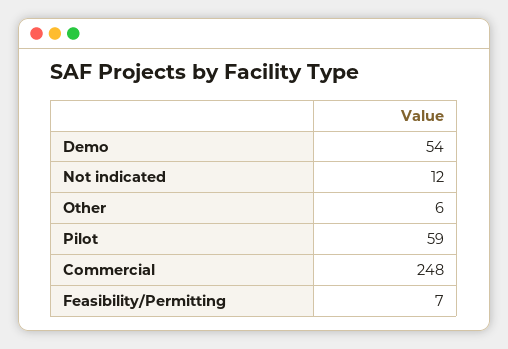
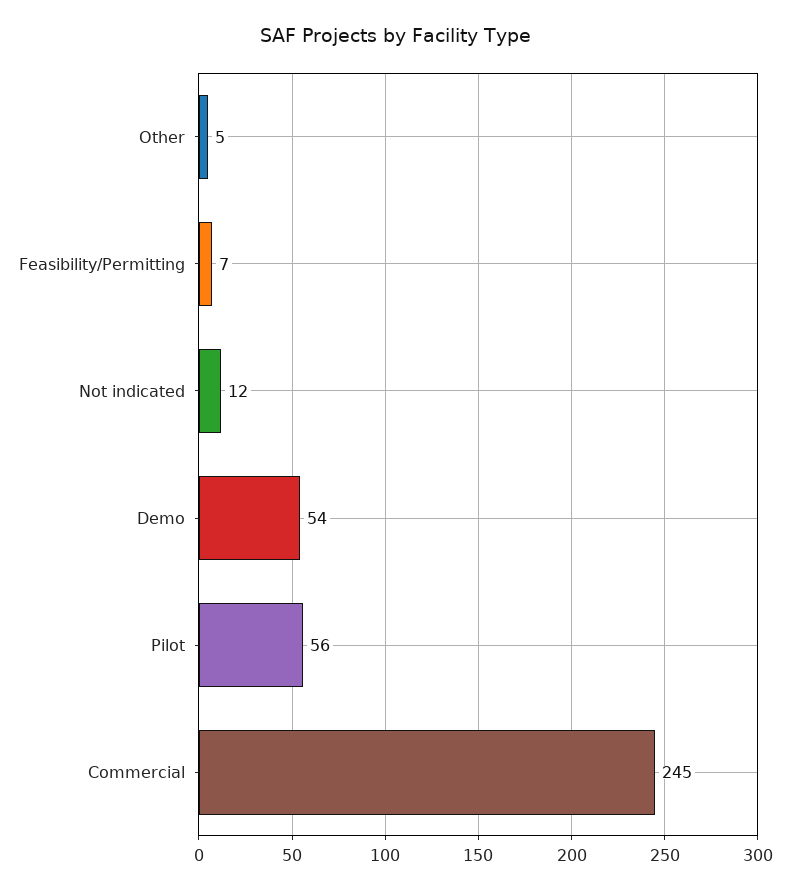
  {
    "Demo": 54,
    "Not indicated": 12,
-   "Other": 6,
+   "Other": 5,
-   "Pilot": 59,
+   "Pilot": 56,
-   "Commercial": 248,
+   "Commercial": 245,
    "Feasibility/Permitting": 7
  }

